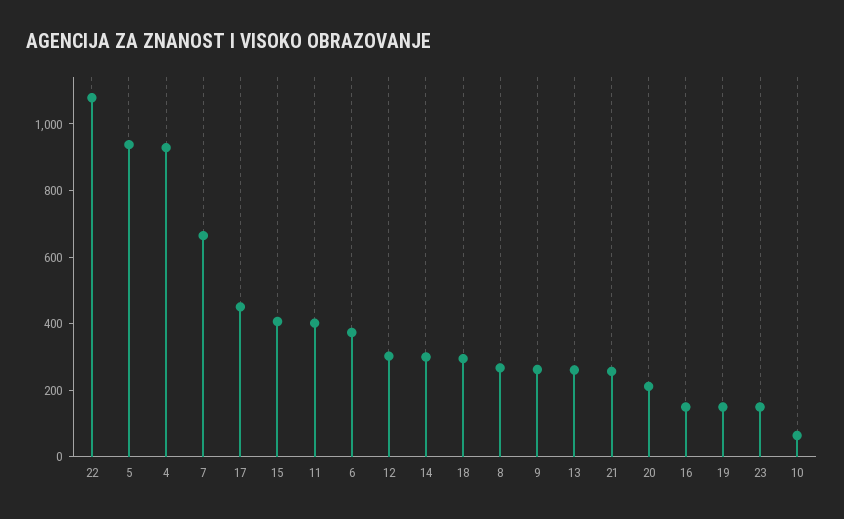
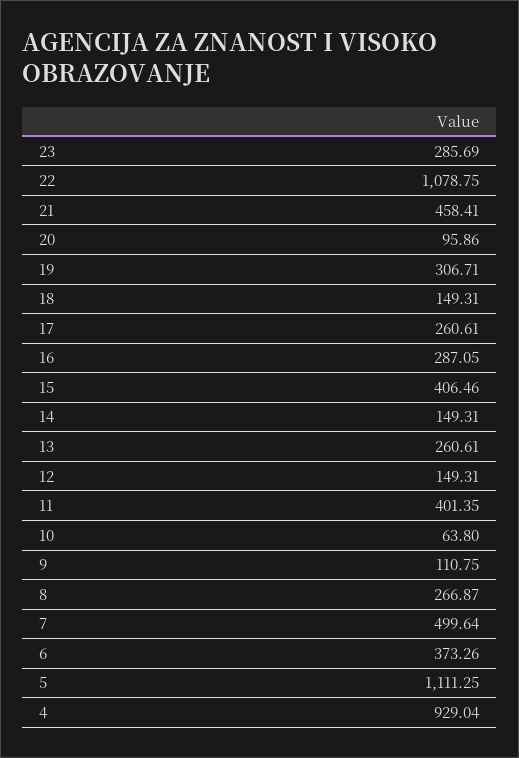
  {
    "22": 1078.75,
-   "5": 950,
+   "5": 1111.25,
    "4": 929.04,
-   "7": 650,
+   "7": 499.64,
-   "17": 450,
+   "17": 260.61,
    "15": 406.46,
    "11": 401.35,
    "6": 373.26,
-   "12": 300,
+   "12": 149.31,
-   "14": 300,
+   "14": 149.31,
-   "18": 300,
+   "18": 149.31,
    "8": 266.87,
-   "9": 250,
+   "9": 110.75,
    "13": 260.61,
-   "21": 250,
+   "21": 458.41,
-   "20": 200,
+   "20": 95.86,
-   "16": 150,
+   "16": 287.05,
-   "19": 150,
+   "19": 306.71,
-   "23": 150,
+   "23": 285.69,
    "10": 63.8
  }

